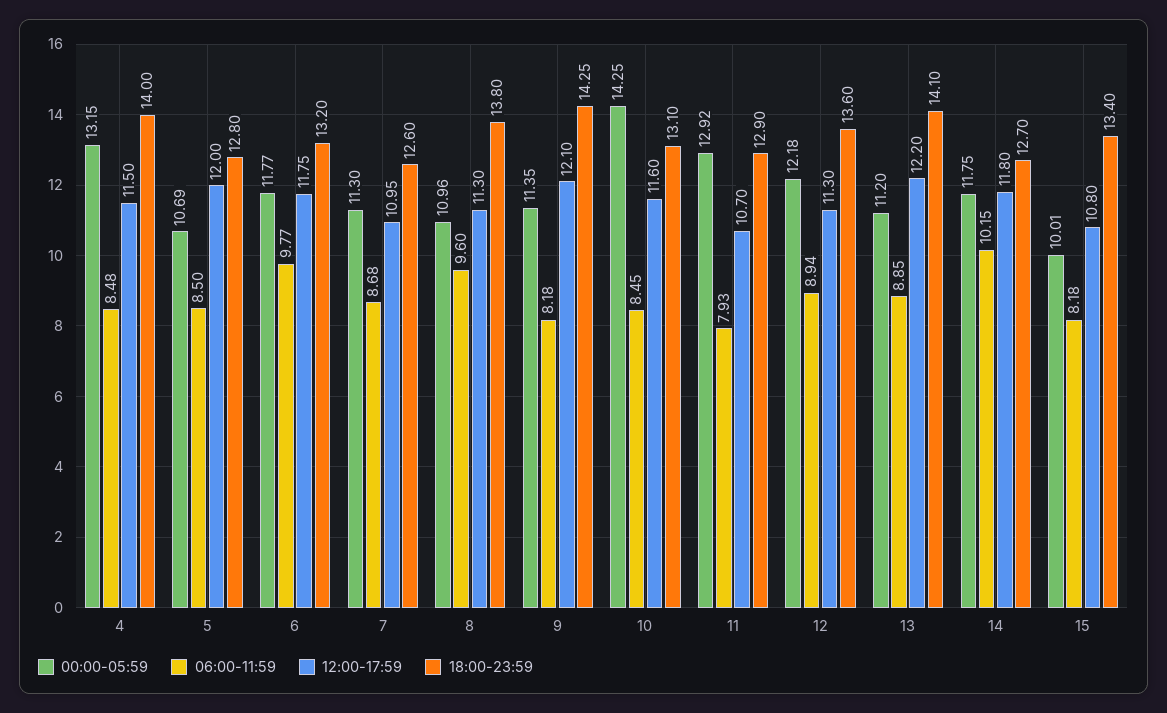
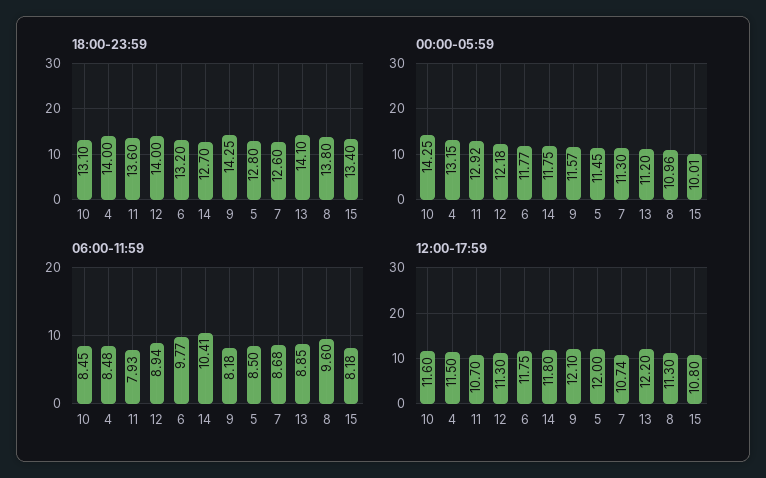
  {
    "00:00-05:59": {
      "4": 13.15,
-     "5": 10.69,
+     "5": 11.45,
      "6": 11.77,
      "7": 11.3,
      "8": 10.96,
-     "9": 11.35,
+     "9": 11.57,
      "10": 14.25,
      "11": 12.92,
      "12": 12.18,
      "13": 11.2,
      "14": 11.75,
      "15": 10.01
    },
    "06:00-11:59": {
      "4": 8.48,
      "5": 8.5,
      "6": 9.77,
      "7": 8.68,
      "8": 9.6,
      "9": 8.18,
      "10": 8.45,
      "11": 7.93,
      "12": 8.94,
      "13": 8.85,
-     "14": 10.15,
+     "14": 10.41,
      "15": 8.18
    },
    "12:00-17:59": {
      "4": 11.5,
      "5": 12,
      "6": 11.75,
-     "7": 10.95,
+     "7": 10.74,
      "8": 11.3,
      "9": 12.1,
      "10": 11.6,
      "11": 10.7,
      "12": 11.3,
      "13": 12.2,
      "14": 11.8,
      "15": 10.8
    },
    "18:00-23:59": {
      "4": 14,
      "5": 12.8,
      "6": 13.2,
      "7": 12.6,
      "8": 13.8,
      "9": 14.25,
      "10": 13.1,
-     "11": 12.9,
+     "11": 13.6,
-     "12": 13.6,
+     "12": 14,
      "13": 14.1,
      "14": 12.7,
      "15": 13.4
    }
  }

